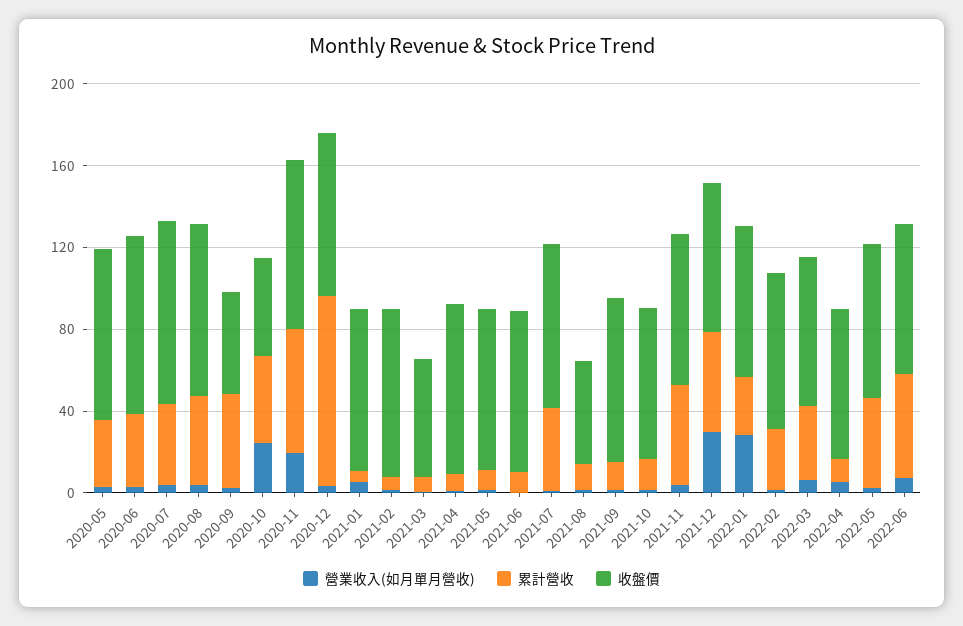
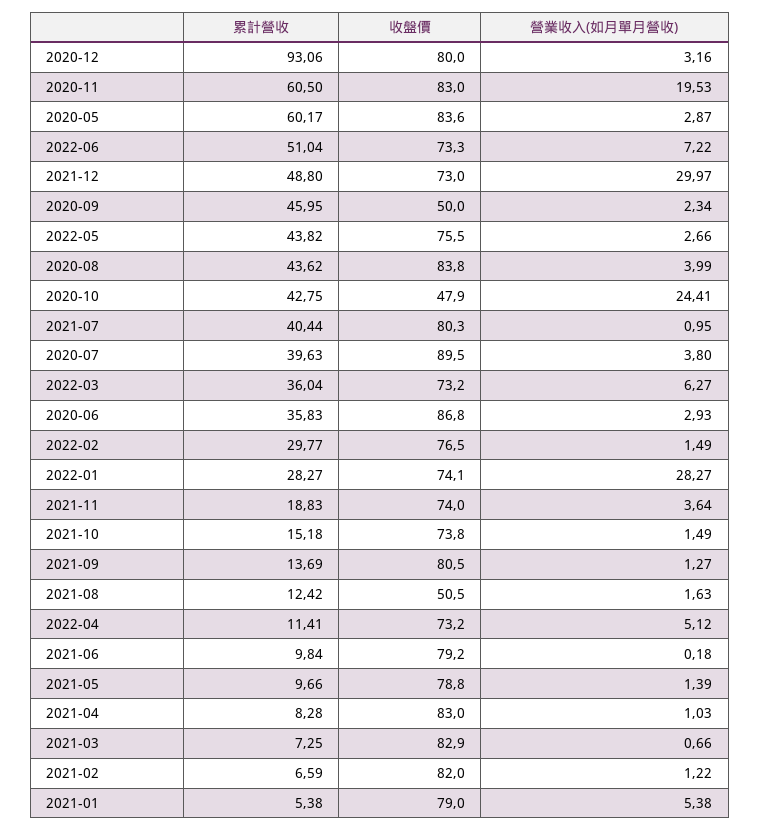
  {
    "營業收入(如月單月營收)": {
      "2020-05": 2.87,
      "2020-06": 2.93,
      "2020-07": 3.8,
      "2020-08": 3.99,
      "2020-09": 2.34,
      "2020-10": 24.41,
      "2020-11": 19.53,
      "2020-12": 3.16,
      "2021-01": 5.38,
      "2021-02": 1.22,
      "2021-03": 0.66,
      "2021-04": 1.03,
      "2021-05": 1.39,
      "2021-06": 0.18,
      "2021-07": 0.95,
      "2021-08": 1.63,
      "2021-09": 1.27,
      "2021-10": 1.49,
      "2021-11": 3.64,
      "2021-12": 29.97,
      "2022-01": 28.27,
      "2022-02": 1.49,
      "2022-03": 6.27,
      "2022-04": 5.12,
      "2022-05": 2.66,
      "2022-06": 7.22
    },
    "累計營收": {
-     "2020-05": 30,
+     "2020-05": 60.17,
      "2020-06": 35.83,
      "2020-07": 39.63,
      "2020-08": 43.62,
      "2020-09": 45.95,
      "2020-10": 42.75,
      "2020-11": 60.5,
      "2020-12": 93.06,
      "2021-01": 5.38,
      "2021-02": 6.59,
      "2021-03": 7.25,
      "2021-04": 8.28,
      "2021-05": 9.66,
      "2021-06": 9.84,
      "2021-07": 40.44,
      "2021-08": 12.42,
      "2021-09": 13.69,
      "2021-10": 15.18,
-     "2021-11": 50,
+     "2021-11": 18.83,
      "2021-12": 48.8,
      "2022-01": 28.27,
      "2022-02": 29.77,
      "2022-03": 36.04,
      "2022-04": 11.41,
      "2022-05": 43.82,
      "2022-06": 51.04
    },
    "收盤價": {
      "2020-05": 83.6,
      "2020-06": 86.8,
      "2020-07": 89.5,
      "2020-08": 83.8,
      "2020-09": 50,
      "2020-10": 47.9,
      "2020-11": 83,
      "2020-12": 80,
      "2021-01": 79,
      "2021-02": 82,
-     "2021-03": 60,
+     "2021-03": 82.9,
      "2021-04": 83,
      "2021-05": 78.8,
      "2021-06": 79.2,
      "2021-07": 80.3,
      "2021-08": 50.5,
      "2021-09": 80.5,
      "2021-10": 73.8,
      "2021-11": 74,
      "2021-12": 73,
      "2022-01": 74.1,
      "2022-02": 76.5,
      "2022-03": 73.2,
      "2022-04": 73.2,
      "2022-05": 75.5,
      "2022-06": 73.3
    }
  }

